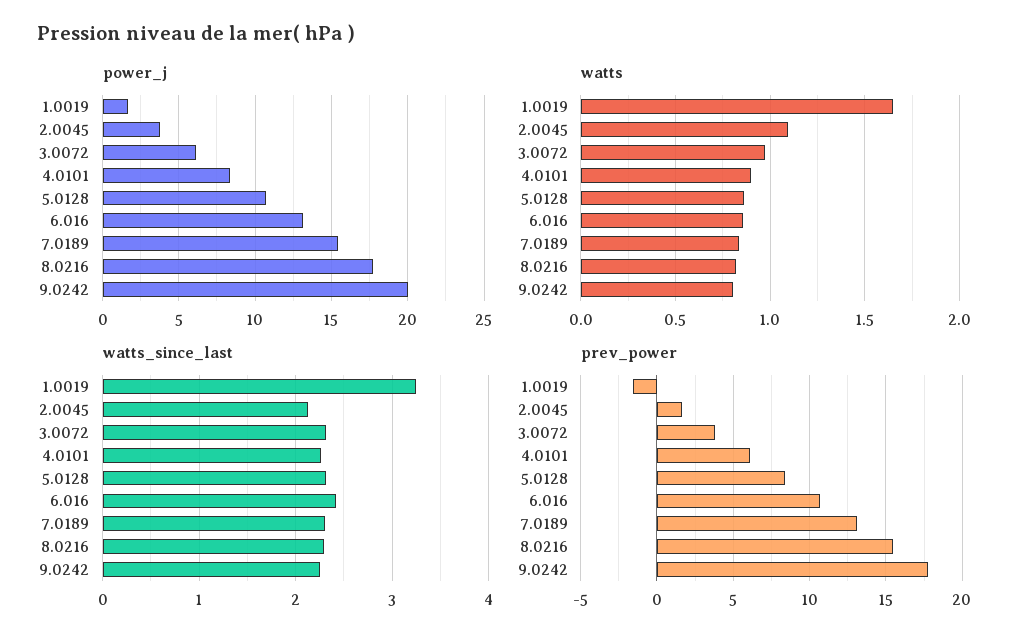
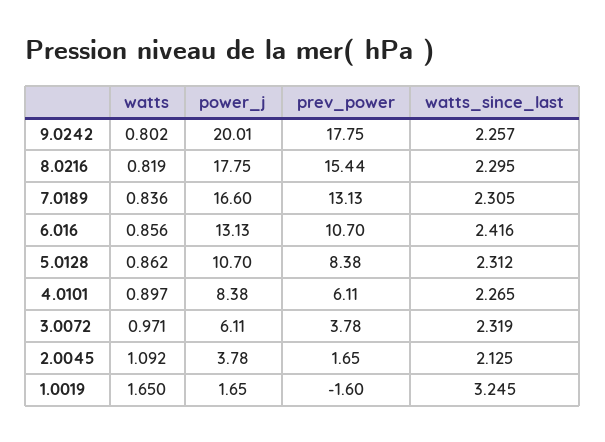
  {
    "power_j": {
      "1.0019": 1.65,
      "2.0045": 3.78,
      "3.0072": 6.11,
      "4.0101": 8.38,
      "5.0128": 10.7,
      "6.016": 13.13,
-     "7.0189": 15.5,
+     "7.0189": 16.6,
      "8.0216": 17.75,
      "9.0242": 20.01
    },
    "watts": {
      "1.0019": 1.65,
      "2.0045": 1.092,
      "3.0072": 0.971,
      "4.0101": 0.897,
      "5.0128": 0.862,
      "6.016": 0.856,
      "7.0189": 0.836,
      "8.0216": 0.819,
      "9.0242": 0.802
    },
    "watts_since_last": {
      "1.0019": 3.245,
      "2.0045": 2.125,
      "3.0072": 2.319,
      "4.0101": 2.265,
      "5.0128": 2.312,
      "6.016": 2.416,
      "7.0189": 2.305,
      "8.0216": 2.295,
      "9.0242": 2.257
    },
    "prev_power": {
      "1.0019": -1.6,
      "2.0045": 1.65,
      "3.0072": 3.78,
      "4.0101": 6.11,
      "5.0128": 8.38,
      "6.016": 10.7,
      "7.0189": 13.13,
      "8.0216": 15.44,
      "9.0242": 17.75
    }
  }

